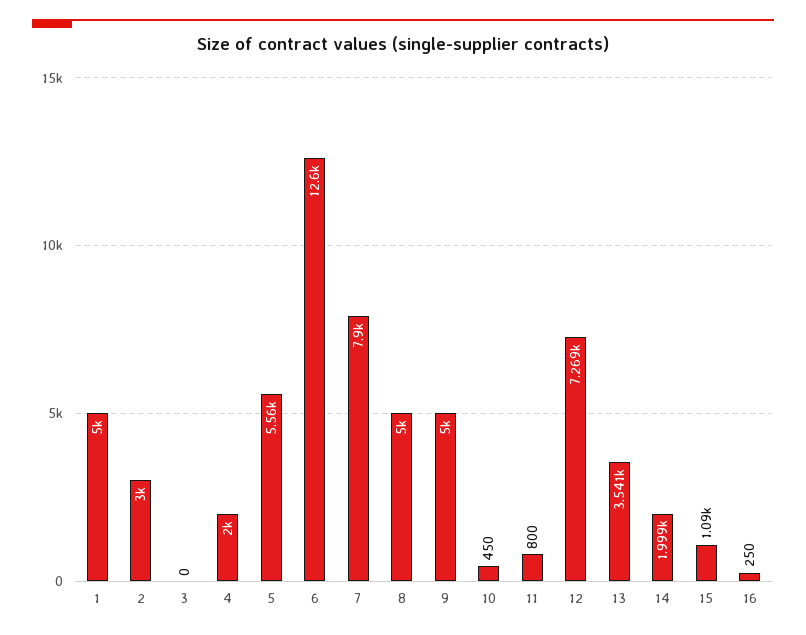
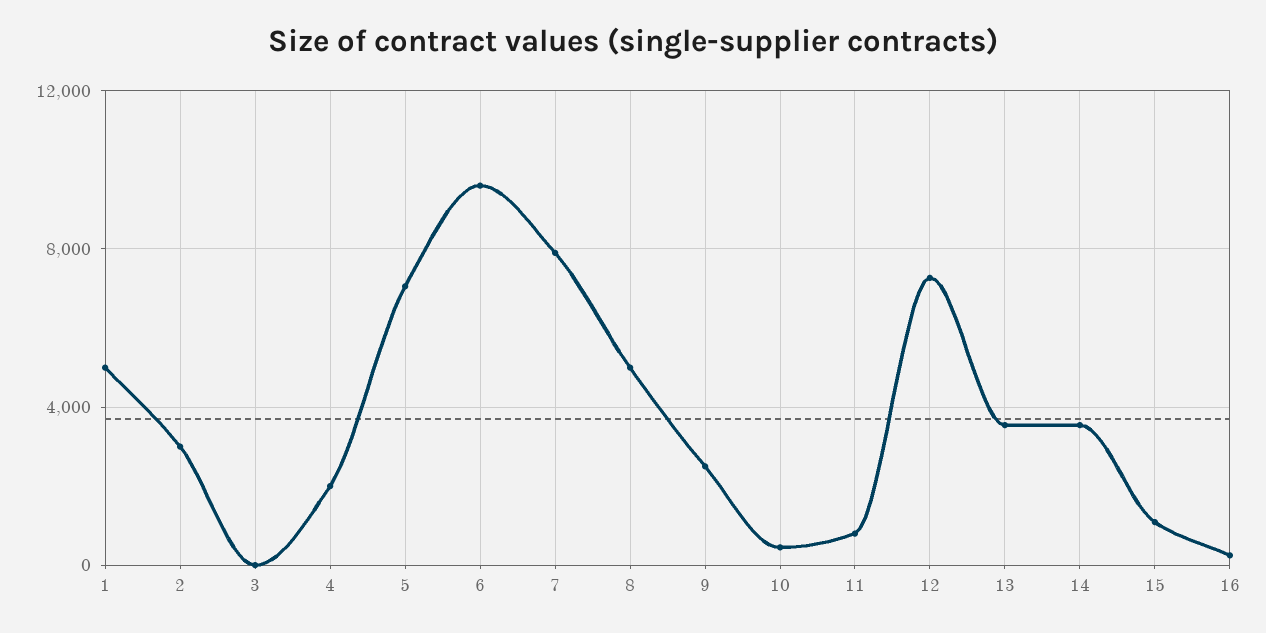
  {
    "1": 5000,
    "2": 3000,
    "3": 0,
    "4": 2000,
-   "5": 5560,
+   "5": 7000,
-   "6": 12600,
+   "6": 9500,
    "7": 7900,
    "8": 5000,
-   "9": 5000,
+   "9": 2500,
    "10": 450,
    "11": 800,
    "12": 7269,
    "13": 3541,
-   "14": 1999,
+   "14": 3500,
    "15": 1090,
    "16": 250
  }

